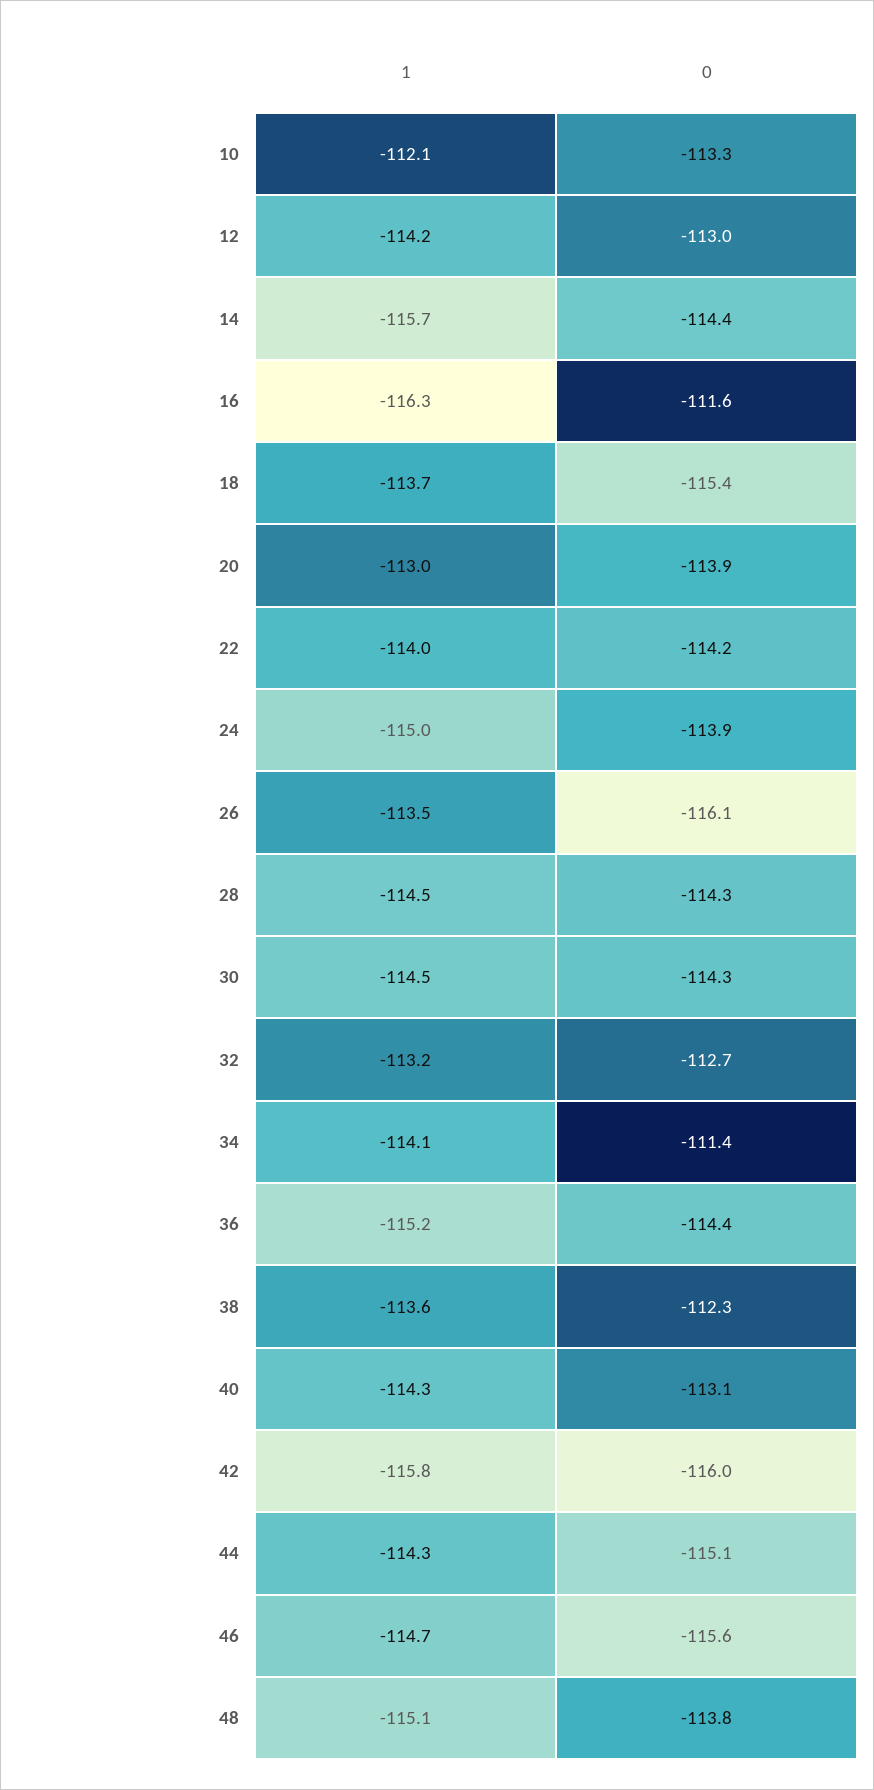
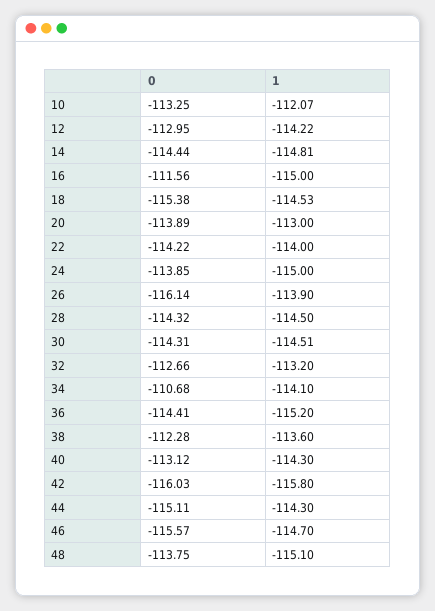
  {
    "1": {
      "10": -112.07,
      "12": -114.22,
-     "14": -115.7,
+     "14": -114.81,
-     "16": -116.3,
+     "16": -115,
-     "18": -113.7,
+     "18": -114.53,
      "20": -113,
      "22": -114,
      "24": -115,
-     "26": -113.5,
+     "26": -113.9,
      "28": -114.5,
      "30": -114.51,
      "32": -113.2,
      "34": -114.1,
      "36": -115.2,
      "38": -113.6,
      "40": -114.3,
      "42": -115.8,
      "44": -114.3,
      "46": -114.7,
      "48": -115.1
    },
    "0": {
      "10": -113.25,
      "12": -112.95,
      "14": -114.44,
      "16": -111.56,
      "18": -115.38,
      "20": -113.89,
      "22": -114.22,
      "24": -113.85,
      "26": -116.14,
      "28": -114.32,
      "30": -114.31,
      "32": -112.66,
-     "34": -111.4,
+     "34": -110.68,
      "36": -114.41,
      "38": -112.28,
      "40": -113.12,
      "42": -116.03,
      "44": -115.11,
      "46": -115.57,
      "48": -113.75
    }
  }

